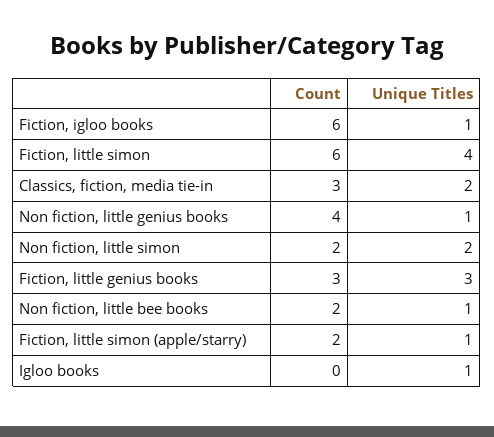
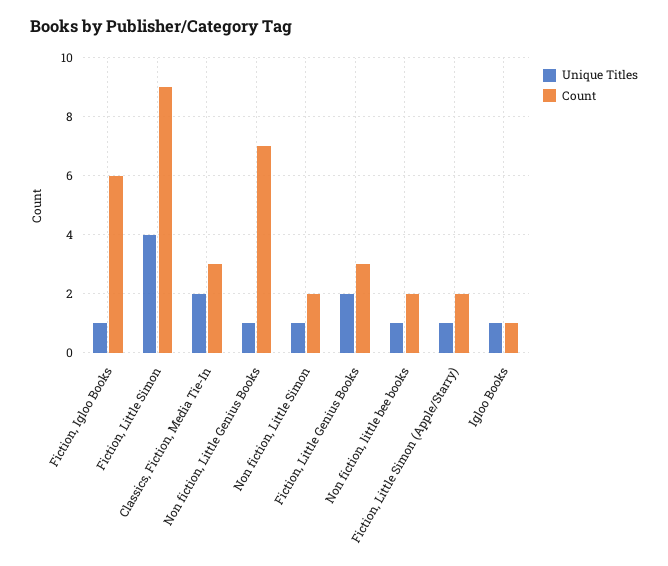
  {
    "Count": {
      "Fiction, igloo books": 6,
-     "Fiction, little simon": 6,
+     "Fiction, little simon": 9,
      "Classics, fiction, media tie-in": 3,
-     "Non fiction, little genius books": 4,
+     "Non fiction, little genius books": 7,
      "Non fiction, little simon": 2,
      "Fiction, little genius books": 3,
      "Non fiction, little bee books": 2,
      "Fiction, little simon (apple/starry)": 2,
-     "Igloo books": 0
+     "Igloo books": 1
    },
    "Unique Titles": {
      "Fiction, igloo books": 1,
      "Fiction, little simon": 4,
      "Classics, fiction, media tie-in": 2,
      "Non fiction, little genius books": 1,
-     "Non fiction, little simon": 2,
+     "Non fiction, little simon": 1,
-     "Fiction, little genius books": 3,
+     "Fiction, little genius books": 2,
      "Non fiction, little bee books": 1,
      "Fiction, little simon (apple/starry)": 1,
      "Igloo books": 1
    }
  }

